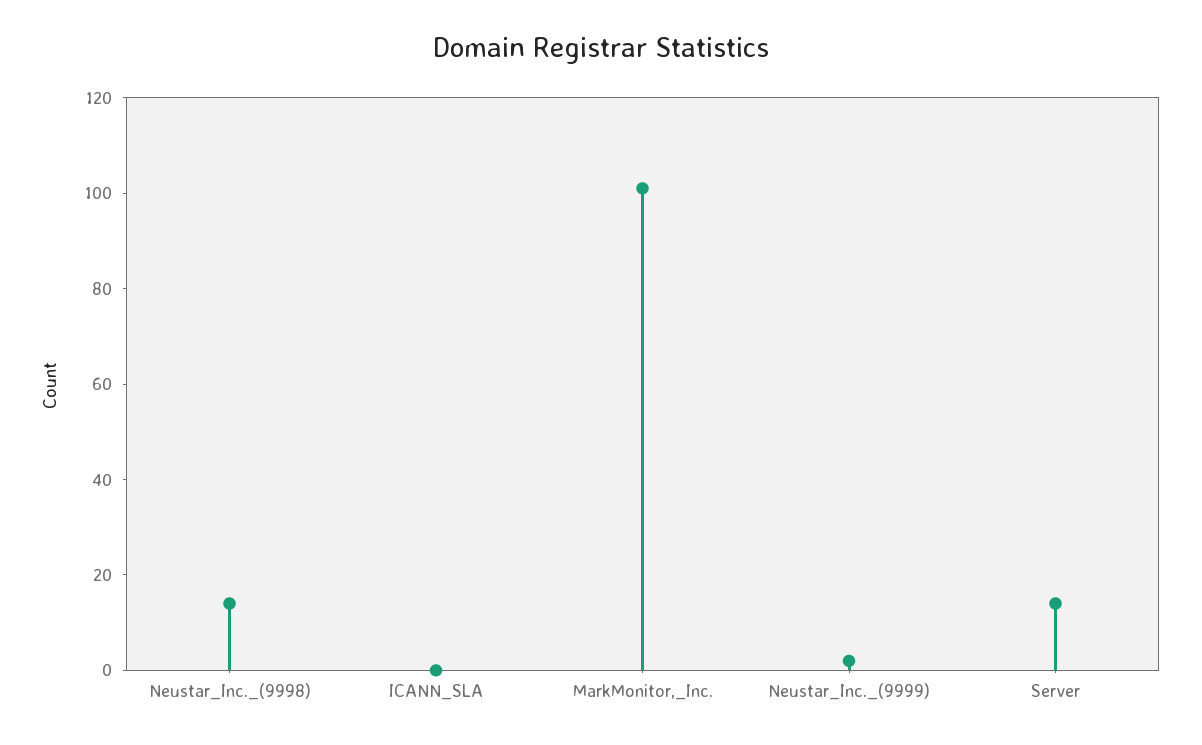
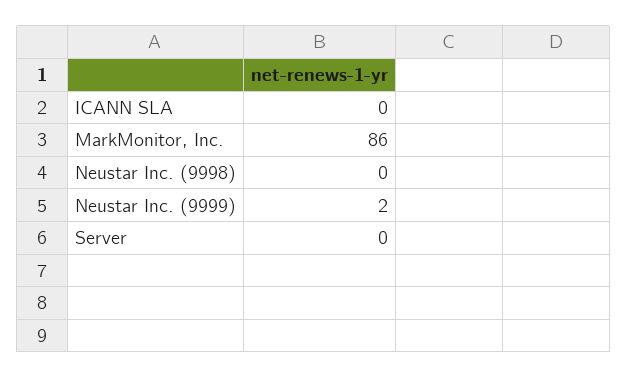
  {
-   "Neustar_Inc._(9998)": 15,
+   "Neustar_Inc._(9998)": 0,
    "ICANN_SLA": 0,
-   "MarkMonitor,_Inc.": 100,
+   "MarkMonitor,_Inc.": 86,
    "Neustar_Inc._(9999)": 2,
-   "Server": 15
+   "Server": 0
  }

